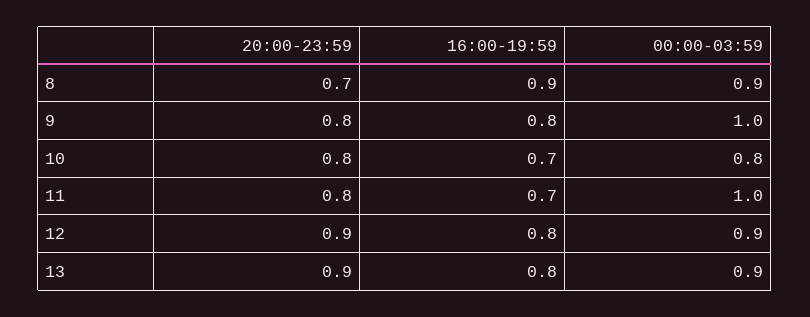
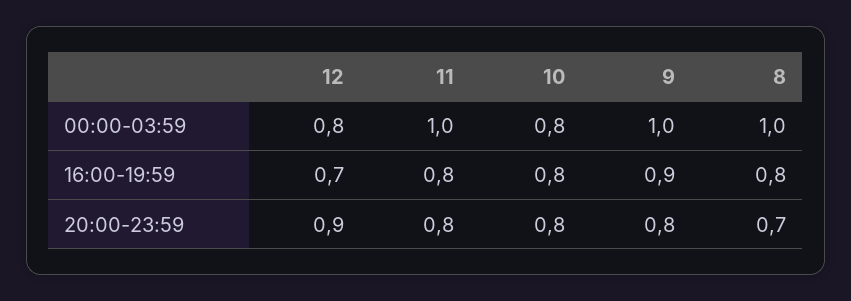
  {
    "20:00-23:59": {
      "8": 0.7,
      "9": 0.8,
      "10": 0.8,
      "11": 0.8,
-     "12": 0.9,
+     "12": 0.9
-     "13": 0.9
    },
    "16:00-19:59": {
-     "8": 0.9,
+     "8": 0.8,
-     "9": 0.8,
+     "9": 0.9,
-     "10": 0.7,
+     "10": 0.8,
-     "11": 0.7,
+     "11": 0.8,
-     "12": 0.8,
+     "12": 0.7
-     "13": 0.8
    },
    "00:00-03:59": {
-     "8": 0.9,
+     "8": 1,
      "9": 1,
      "10": 0.8,
      "11": 1,
-     "12": 0.9,
+     "12": 0.8
-     "13": 0.9
    }
  }

